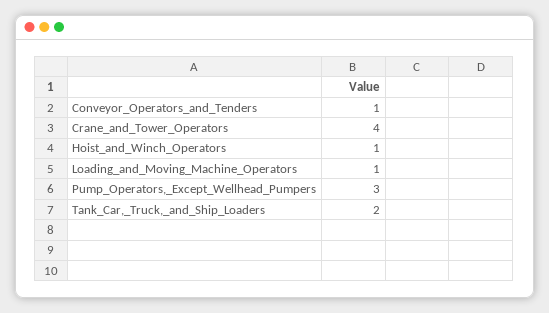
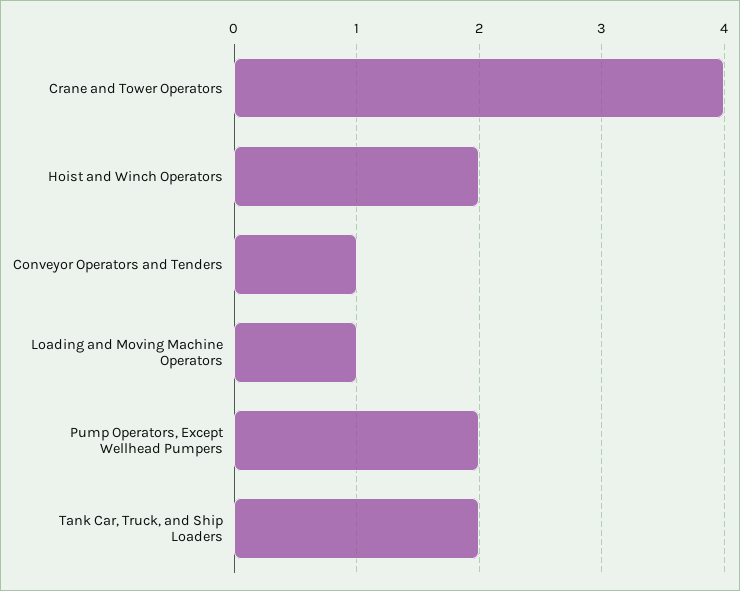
  {
    "Conveyor_Operators_and_Tenders": 1,
    "Crane_and_Tower_Operators": 4,
-   "Hoist_and_Winch_Operators": 1,
+   "Hoist_and_Winch_Operators": 2,
    "Loading_and_Moving_Machine_Operators": 1,
-   "Pump_Operators,_Except_Wellhead_Pumpers": 3,
+   "Pump_Operators,_Except_Wellhead_Pumpers": 2,
    "Tank_Car,_Truck,_and_Ship_Loaders": 2
  }

